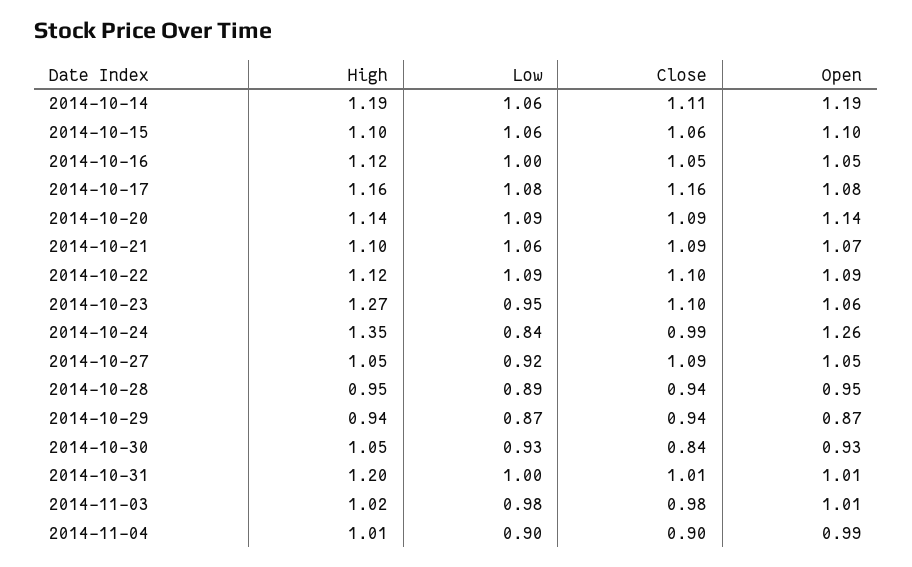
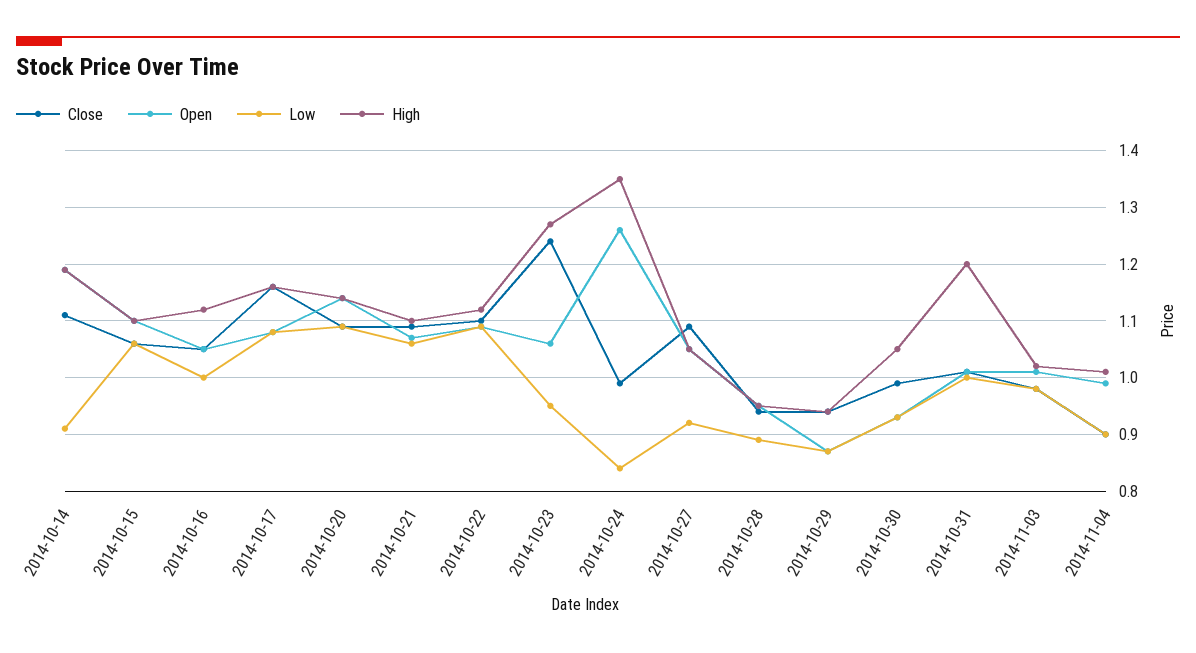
  {
    "High": {
      "2014-10-14": 1.19,
      "2014-10-15": 1.1,
      "2014-10-16": 1.12,
      "2014-10-17": 1.16,
      "2014-10-20": 1.14,
      "2014-10-21": 1.1,
      "2014-10-22": 1.12,
      "2014-10-23": 1.27,
      "2014-10-24": 1.35,
      "2014-10-27": 1.05,
      "2014-10-28": 0.95,
      "2014-10-29": 0.94,
      "2014-10-30": 1.05,
      "2014-10-31": 1.2,
      "2014-11-03": 1.02,
      "2014-11-04": 1.01
    },
    "Low": {
-     "2014-10-14": 1.06,
+     "2014-10-14": 0.9,
      "2014-10-15": 1.06,
      "2014-10-16": 1,
      "2014-10-17": 1.08,
      "2014-10-20": 1.09,
      "2014-10-21": 1.06,
      "2014-10-22": 1.09,
      "2014-10-23": 0.95,
      "2014-10-24": 0.84,
      "2014-10-27": 0.92,
      "2014-10-28": 0.89,
      "2014-10-29": 0.87,
      "2014-10-30": 0.93,
      "2014-10-31": 1,
      "2014-11-03": 0.98,
      "2014-11-04": 0.9
    },
    "Close": {
      "2014-10-14": 1.11,
      "2014-10-15": 1.06,
      "2014-10-16": 1.05,
      "2014-10-17": 1.16,
      "2014-10-20": 1.09,
      "2014-10-21": 1.09,
      "2014-10-22": 1.1,
-     "2014-10-23": 1.1,
+     "2014-10-23": 1.25,
      "2014-10-24": 0.99,
      "2014-10-27": 1.09,
      "2014-10-28": 0.94,
      "2014-10-29": 0.94,
-     "2014-10-30": 0.84,
+     "2014-10-30": 1,
      "2014-10-31": 1.01,
      "2014-11-03": 0.98,
      "2014-11-04": 0.9
    },
    "Open": {
      "2014-10-14": 1.19,
      "2014-10-15": 1.1,
      "2014-10-16": 1.05,
      "2014-10-17": 1.08,
      "2014-10-20": 1.14,
      "2014-10-21": 1.07,
      "2014-10-22": 1.09,
      "2014-10-23": 1.06,
      "2014-10-24": 1.26,
      "2014-10-27": 1.05,
      "2014-10-28": 0.95,
      "2014-10-29": 0.87,
      "2014-10-30": 0.93,
      "2014-10-31": 1.01,
      "2014-11-03": 1.01,
      "2014-11-04": 0.99
    }
  }

